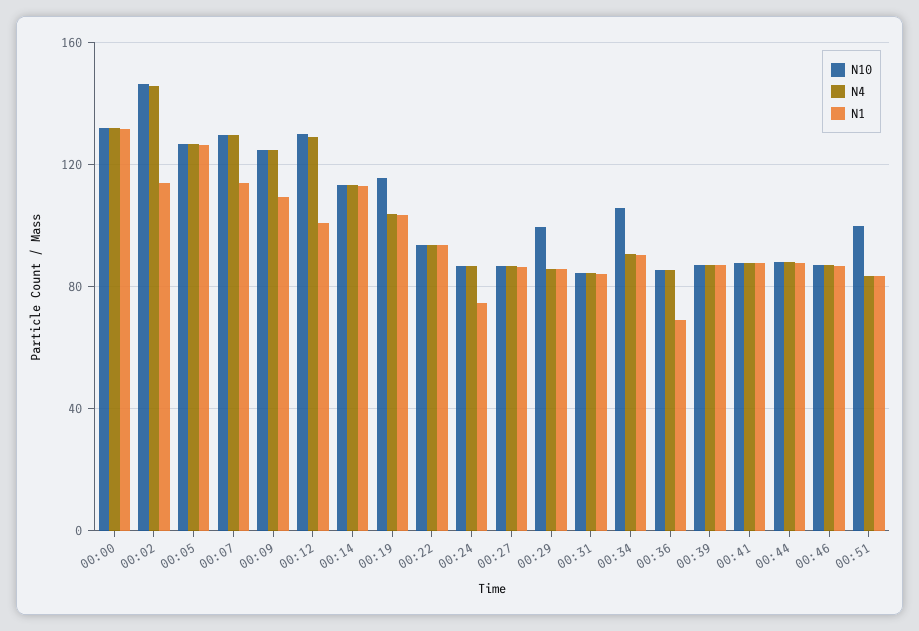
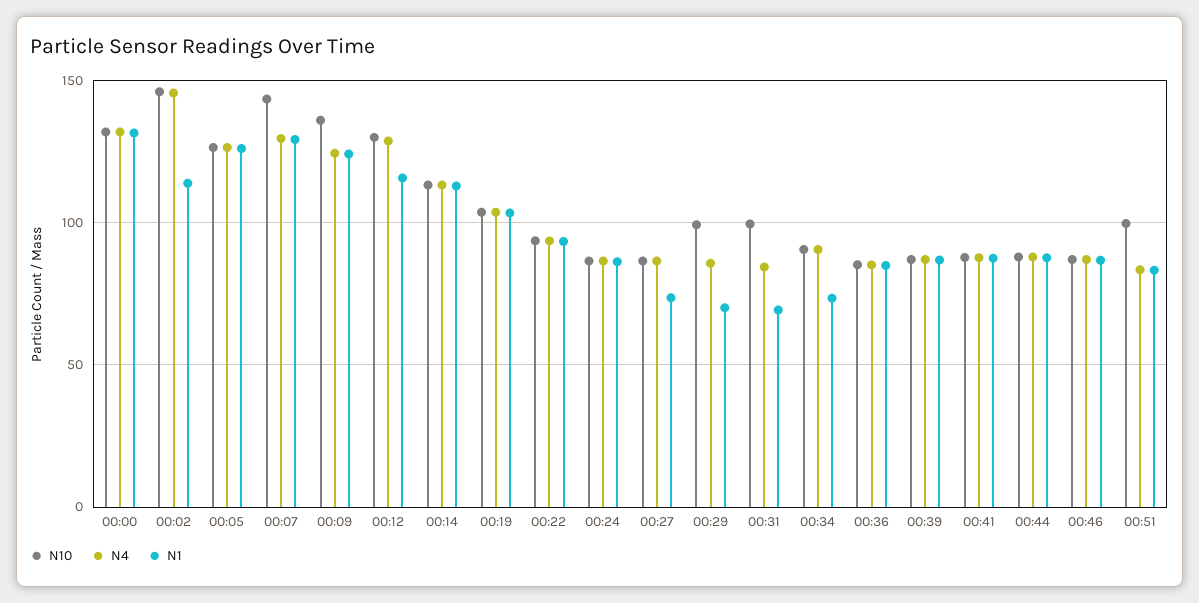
  {
    "N10": {
      "00:00": 130,
      "00:02": 145,
      "00:05": 125,
-     "00:07": 130,
+     "00:07": 145,
-     "00:09": 125,
+     "00:09": 135,
      "00:12": 130,
      "00:14": 115,
-     "00:19": 115,
+     "00:19": 105,
      "00:22": 95,
      "00:24": 85,
      "00:27": 85,
      "00:29": 100,
-     "00:31": 85,
+     "00:31": 100,
-     "00:34": 105,
+     "00:34": 90,
      "00:36": 85,
      "00:39": 85,
      "00:41": 90,
      "00:44": 90,
      "00:46": 85,
      "00:51": 100
    },
    "N4": {
      "00:00": 130,
      "00:02": 145,
      "00:05": 125,
      "00:07": 130,
      "00:09": 125,
      "00:12": 130,
      "00:14": 115,
      "00:19": 105,
      "00:22": 95,
      "00:24": 85,
      "00:27": 85,
      "00:29": 85,
      "00:31": 85,
      "00:34": 90,
      "00:36": 85,
      "00:39": 85,
      "00:41": 90,
      "00:44": 90,
      "00:46": 85,
      "00:51": 85
    },
    "N1": {
      "00:00": 130,
      "00:02": 115,
      "00:05": 125,
-     "00:07": 115,
+     "00:07": 130,
-     "00:09": 110,
+     "00:09": 125,
-     "00:12": 100,
+     "00:12": 115,
      "00:14": 115,
      "00:19": 105,
      "00:22": 95,
-     "00:24": 75,
+     "00:24": 85,
-     "00:27": 85,
+     "00:27": 75,
-     "00:29": 85,
+     "00:29": 70,
-     "00:31": 85,
+     "00:31": 70,
-     "00:34": 90,
+     "00:34": 75,
-     "00:36": 70,
+     "00:36": 85,
      "00:39": 85,
      "00:41": 90,
      "00:44": 90,
      "00:46": 85,
      "00:51": 85
    }
  }

